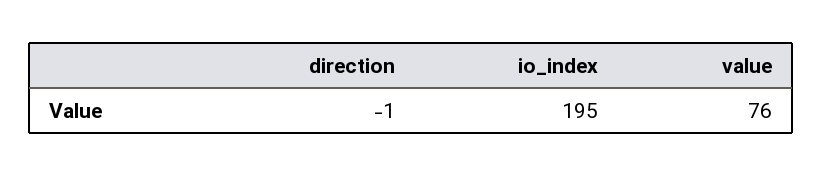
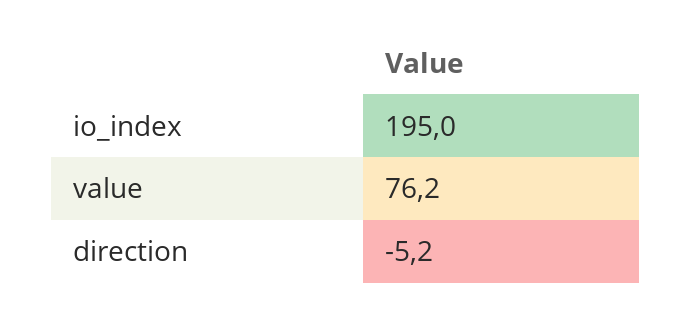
  {
-   "direction": -1,
+   "direction": -5.2,
    "io_index": 195,
    "value": 76.2
  }

